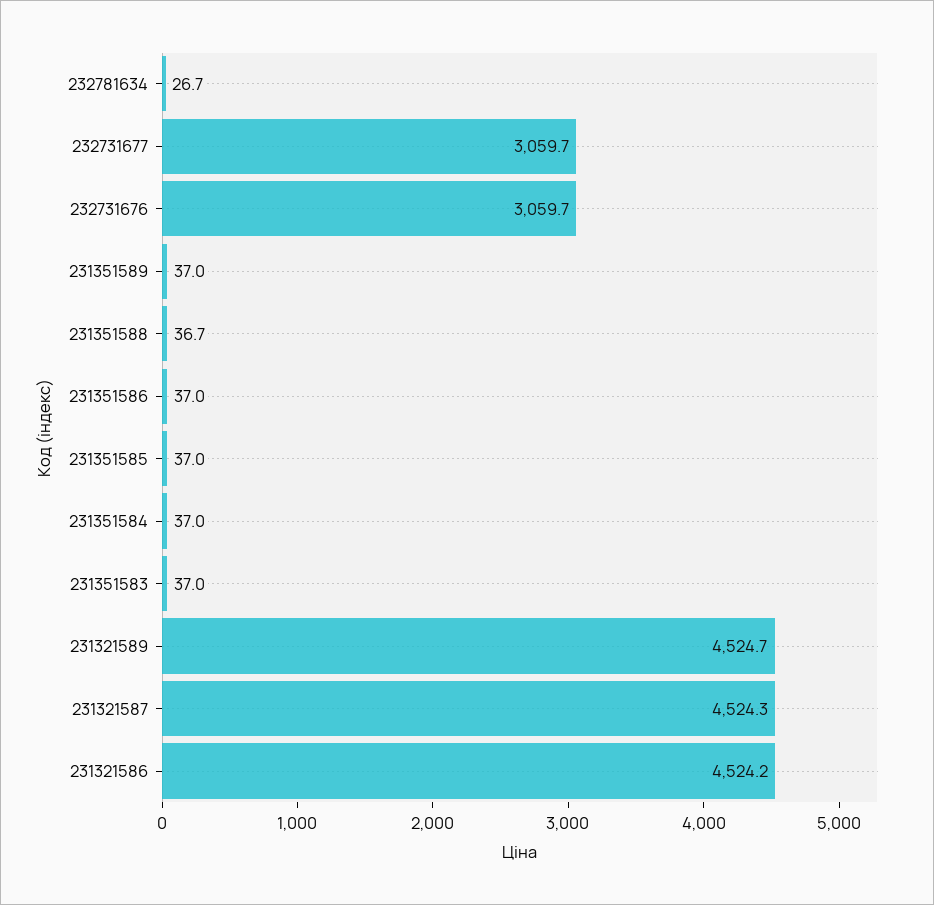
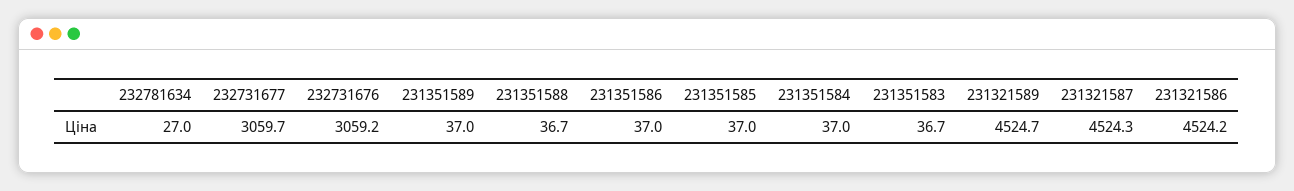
  {
-   "232781634": 26.7,
+   "232781634": 27,
    "232731677": 3059.7,
-   "232731676": 3059.7,
+   "232731676": 3059.2,
    "231351589": 37,
    "231351588": 36.7,
    "231351586": 37,
    "231351585": 37,
    "231351584": 37,
-   "231351583": 37,
+   "231351583": 36.7,
    "231321589": 4524.7,
    "231321587": 4524.3,
    "231321586": 4524.2
  }

